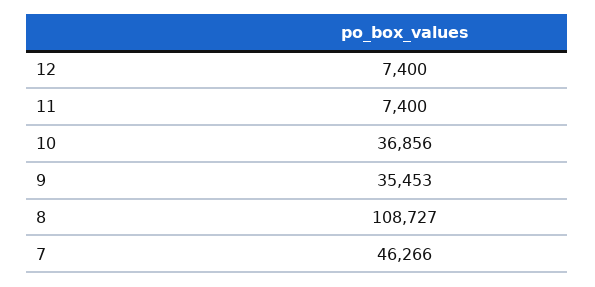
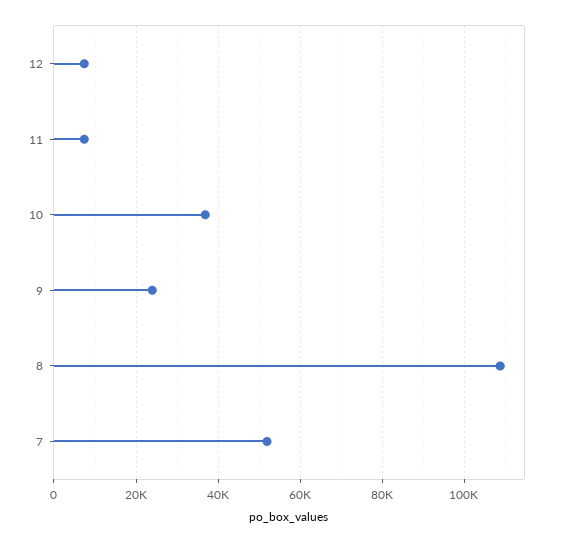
  {
    "12": 7400,
    "11": 7400,
    "10": 36856,
-   "9": 35453,
+   "9": 24000,
    "8": 108727,
-   "7": 46266
+   "7": 52000
  }

